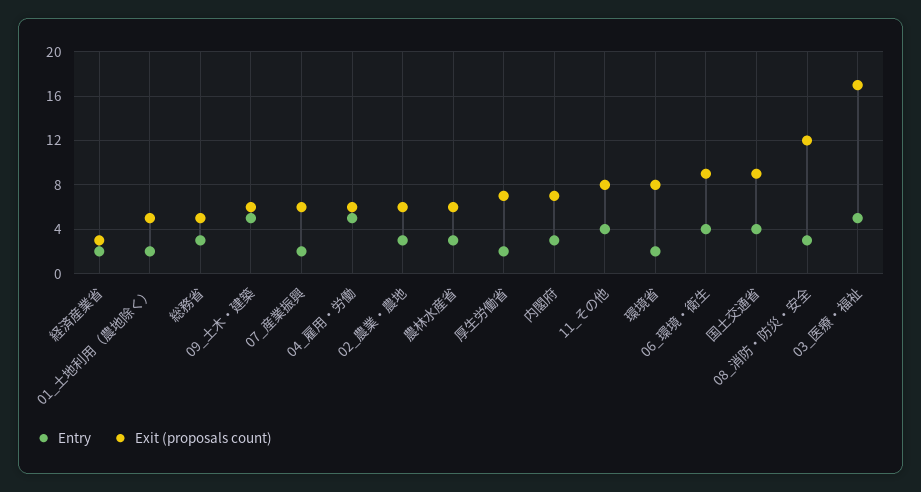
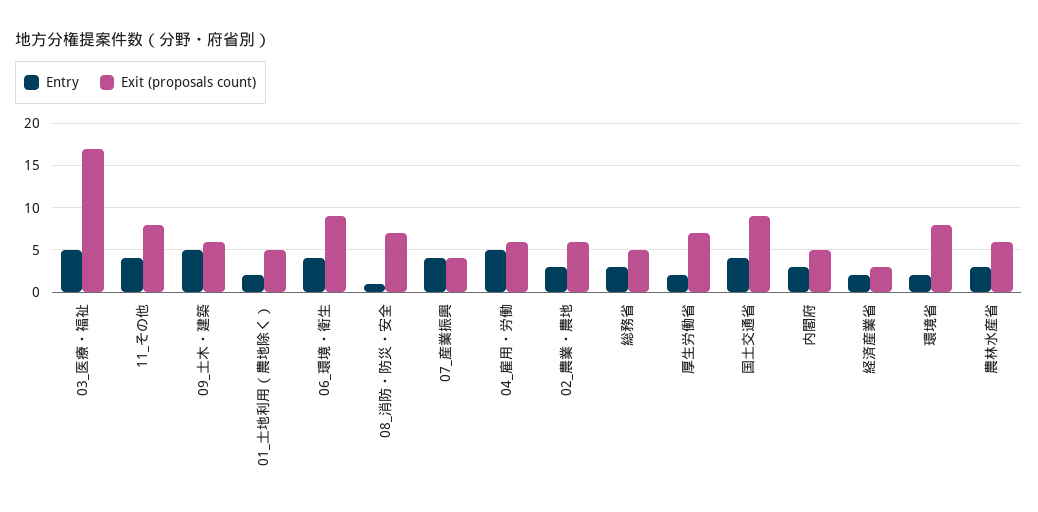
  {
    "Entry": {
      "経済産業省": 2,
      "01_土地利用（農地除く）": 2,
      "総務省": 3,
      "09_土木・建築": 5,
-     "07_産業振興": 2,
+     "07_産業振興": 4,
      "04_雇用・労働": 5,
      "02_農業・農地": 3,
      "農林水産省": 3,
      "厚生労働省": 2,
      "内閣府": 3,
      "11_その他": 4,
      "環境省": 2,
      "06_環境・衛生": 4,
      "国土交通省": 4,
-     "08_消防・防災・安全": 3,
+     "08_消防・防災・安全": 1,
      "03_医療・福祉": 5
    },
    "Exit (proposals count)": {
      "経済産業省": 3,
      "01_土地利用（農地除く）": 5,
      "総務省": 5,
      "09_土木・建築": 6,
-     "07_産業振興": 6,
+     "07_産業振興": 4,
      "04_雇用・労働": 6,
      "02_農業・農地": 6,
      "農林水産省": 6,
      "厚生労働省": 7,
-     "内閣府": 7,
+     "内閣府": 5,
      "11_その他": 8,
      "環境省": 8,
      "06_環境・衛生": 9,
      "国土交通省": 9,
-     "08_消防・防災・安全": 12,
+     "08_消防・防災・安全": 7,
      "03_医療・福祉": 17
    }
  }

